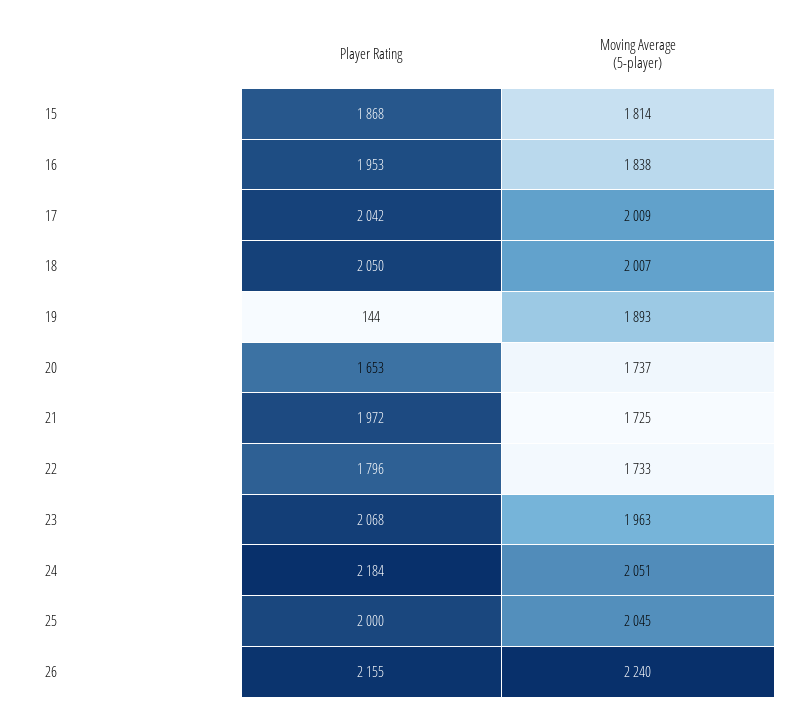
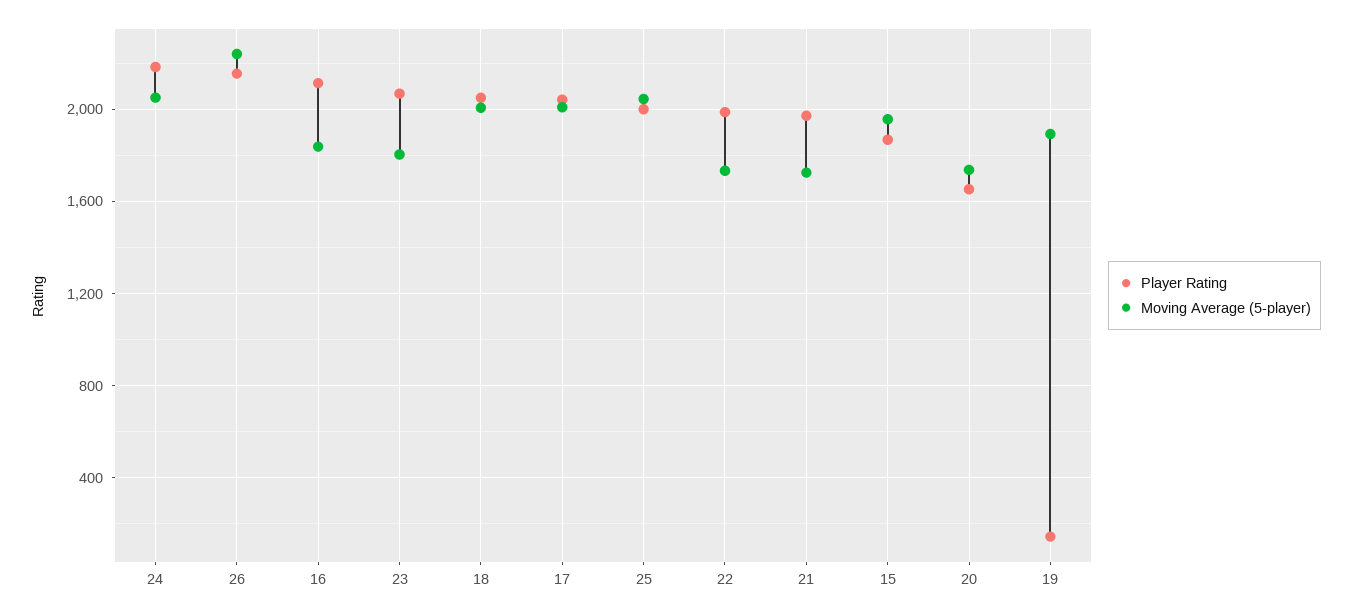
  {
    "Player Rating": {
      "15": 1868,
-     "16": 1953,
+     "16": 2100,
      "17": 2042,
      "18": 2050,
      "19": 144,
      "20": 1653,
      "21": 1972,
-     "22": 1796,
+     "22": 2000,
      "23": 2068,
      "24": 2184,
      "25": 2000,
      "26": 2155
    },
    "Moving Average (5-player)": {
-     "15": 1814,
+     "15": 1950,
      "16": 1838,
      "17": 2009,
      "18": 2007,
      "19": 1893,
      "20": 1737,
      "21": 1725,
      "22": 1733,
-     "23": 1963,
+     "23": 1800,
      "24": 2051,
      "25": 2045,
      "26": 2240
    }
  }

